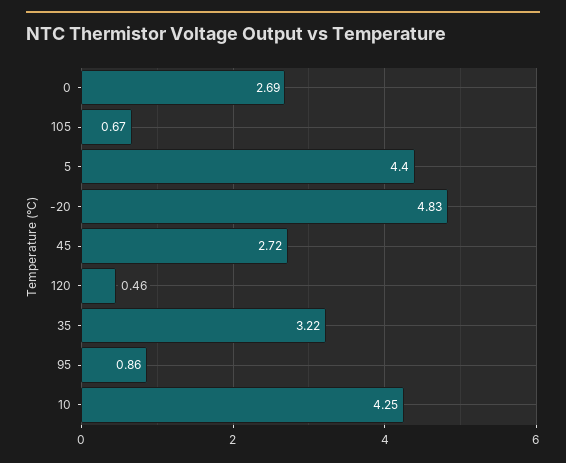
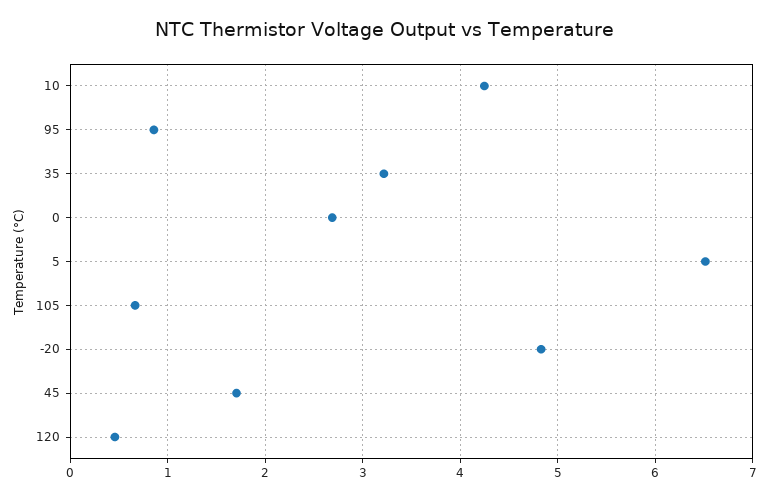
  {
    "0": 2.69,
    "105": 0.67,
-   "5": 4.4,
+   "5": 6.5,
    "-20": 4.83,
-   "45": 2.72,
+   "45": 1.7,
    "120": 0.46,
    "35": 3.22,
    "95": 0.86,
    "10": 4.25
  }

